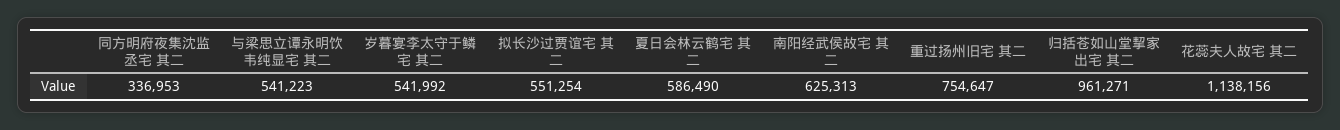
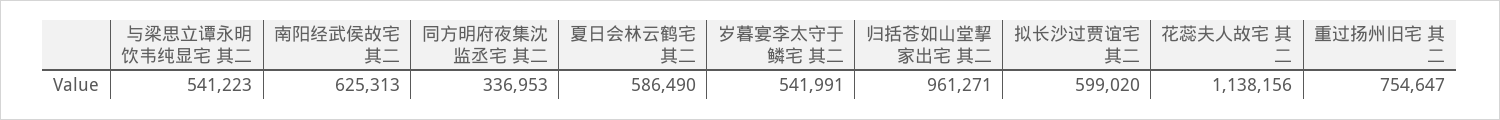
  {
    "同方明府夜集沈监丞宅 其二": 336953,
    "与梁思立谭永明饮韦纯显宅 其二": 541223,
-   "岁暮宴李太守于鳞宅 其二": 541992,
+   "岁暮宴李太守于鳞宅 其二": 541991,
-   "拟长沙过贾谊宅 其二": 551254,
+   "拟长沙过贾谊宅 其二": 599020,
    "夏日会林云鹤宅 其二": 586490,
    "南阳经武侯故宅 其二": 625313,
    "重过扬州旧宅 其二": 754647,
    "归括苍如山堂挈家出宅 其二": 961271,
    "花蕊夫人故宅 其二": 1138156
  }

